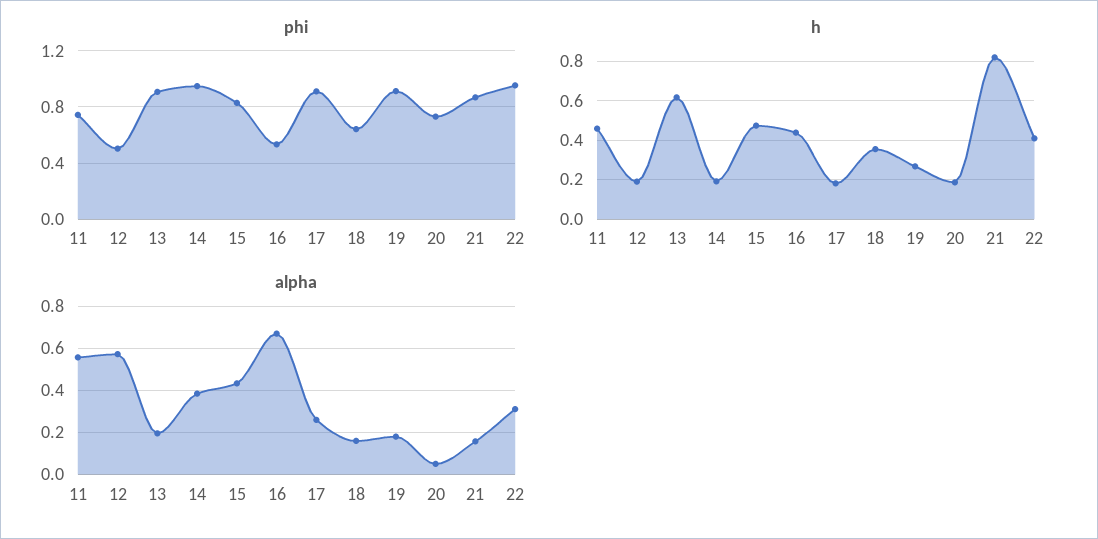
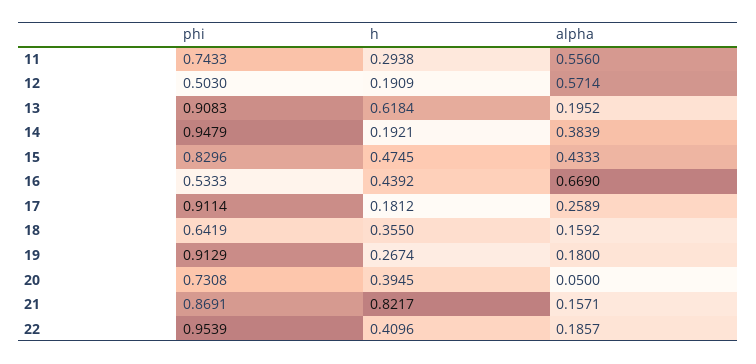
  {
    "phi": {
      "11": 0.7433,
      "12": 0.503,
      "13": 0.9083,
      "14": 0.9479,
      "15": 0.8296,
      "16": 0.5333,
      "17": 0.9114,
      "18": 0.6419,
      "19": 0.9129,
      "20": 0.7308,
      "21": 0.8691,
      "22": 0.9539
    },
    "h": {
-     "11": 0.45,
+     "11": 0.2938,
      "12": 0.1909,
      "13": 0.6184,
      "14": 0.1921,
      "15": 0.4745,
      "16": 0.4392,
      "17": 0.1812,
      "18": 0.355,
      "19": 0.2674,
-     "20": 0.2,
+     "20": 0.3945,
      "21": 0.8217,
      "22": 0.4096
    },
    "alpha": {
      "11": 0.556,
      "12": 0.5714,
      "13": 0.1952,
      "14": 0.3839,
      "15": 0.4333,
      "16": 0.669,
      "17": 0.2589,
      "18": 0.1592,
      "19": 0.18,
      "20": 0.05,
      "21": 0.1571,
-     "22": 0.3
+     "22": 0.1857
    }
  }

